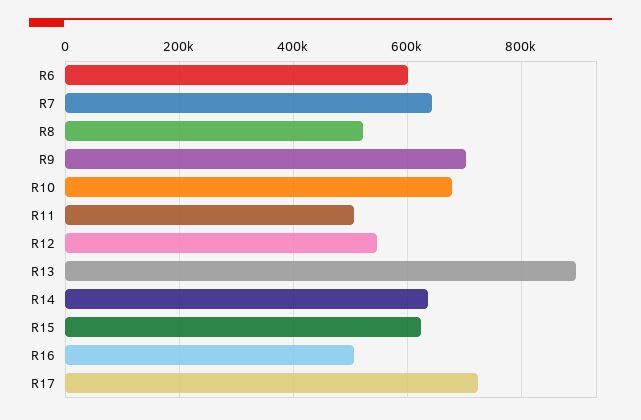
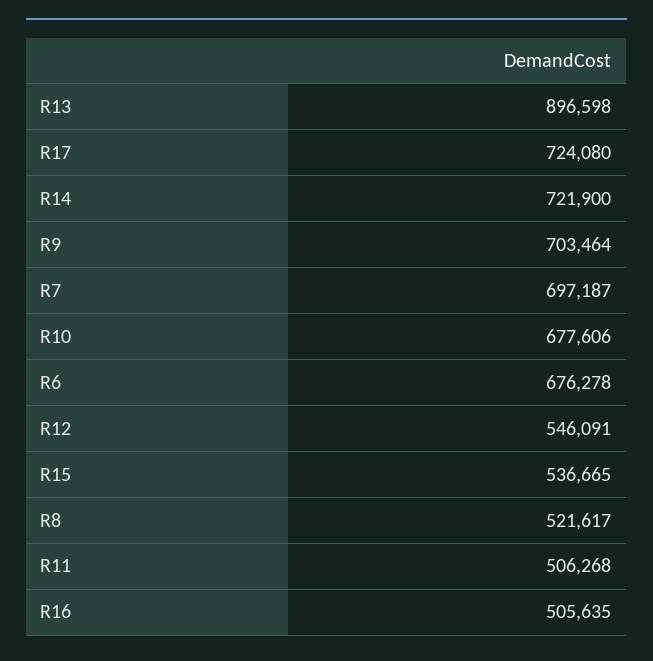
  {
-   "R6": 600000,
+   "R6": 676278,
-   "R7": 640000,
+   "R7": 697187,
    "R8": 521617,
    "R9": 703464,
    "R10": 677606,
    "R11": 506268,
    "R12": 546091,
    "R13": 896598,
-   "R14": 640000,
+   "R14": 721900,
-   "R15": 620000,
+   "R15": 536665,
    "R16": 505635,
    "R17": 724080
  }

